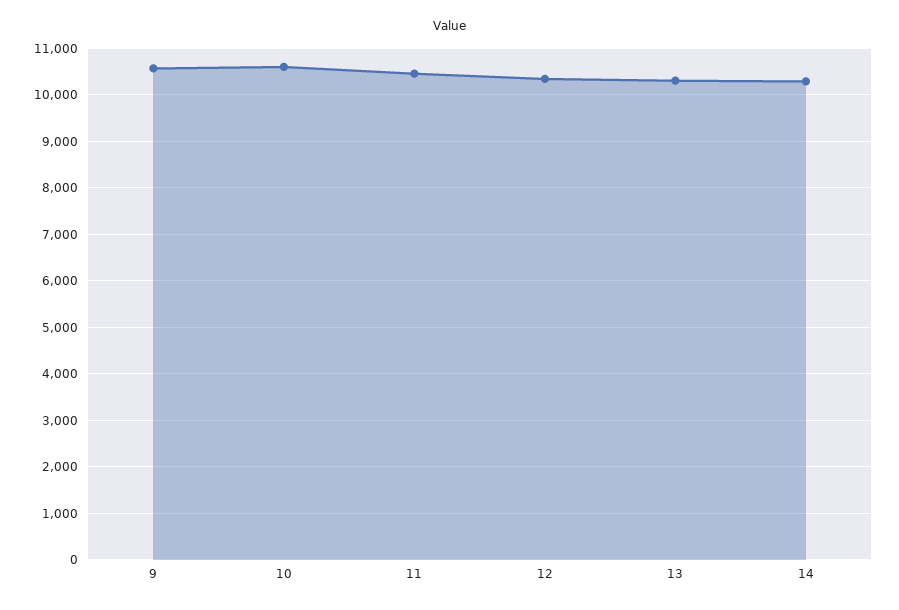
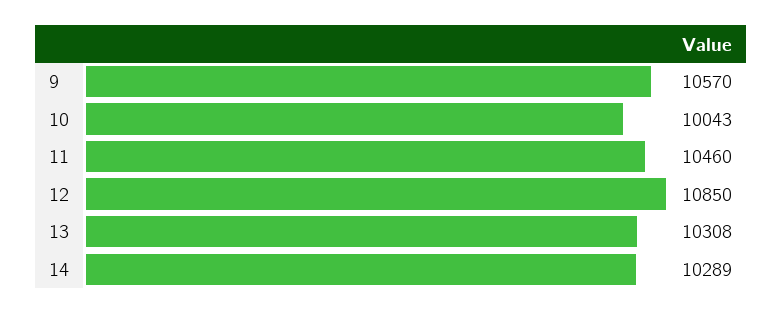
  {
    "9": 10570,
-   "10": 10600,
+   "10": 10043,
    "11": 10460,
-   "12": 10400,
+   "12": 10850,
    "13": 10308,
    "14": 10289
  }

